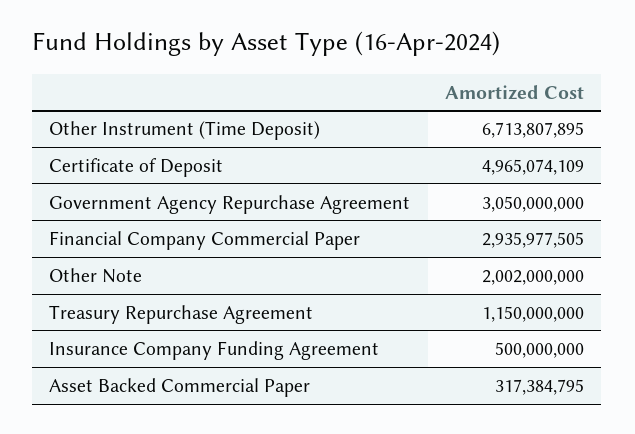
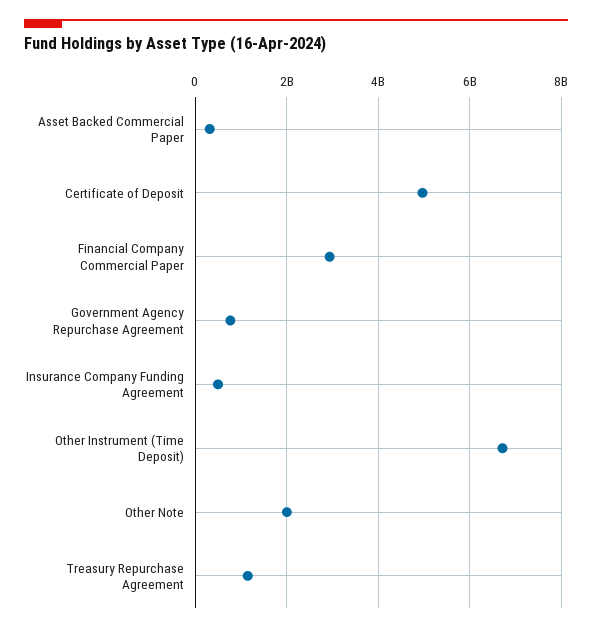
  {
    "Other Instrument (Time Deposit)": 6713807895,
    "Certificate of Deposit": 4965074109,
-   "Government Agency Repurchase Agreement": 3050000000,
+   "Government Agency Repurchase Agreement": 800000000,
    "Financial Company Commercial Paper": 2935977505,
    "Other Note": 2002000000,
    "Treasury Repurchase Agreement": 1150000000,
    "Insurance Company Funding Agreement": 500000000,
    "Asset Backed Commercial Paper": 317384795
  }

